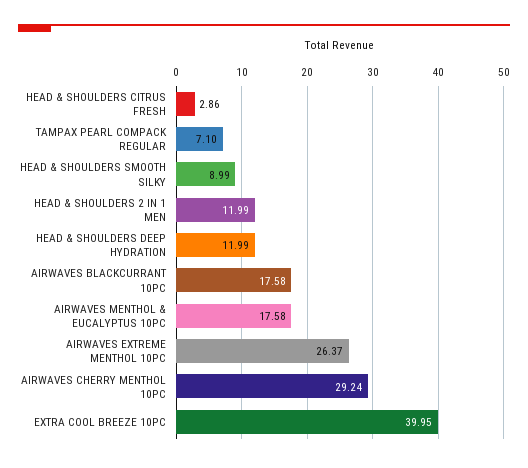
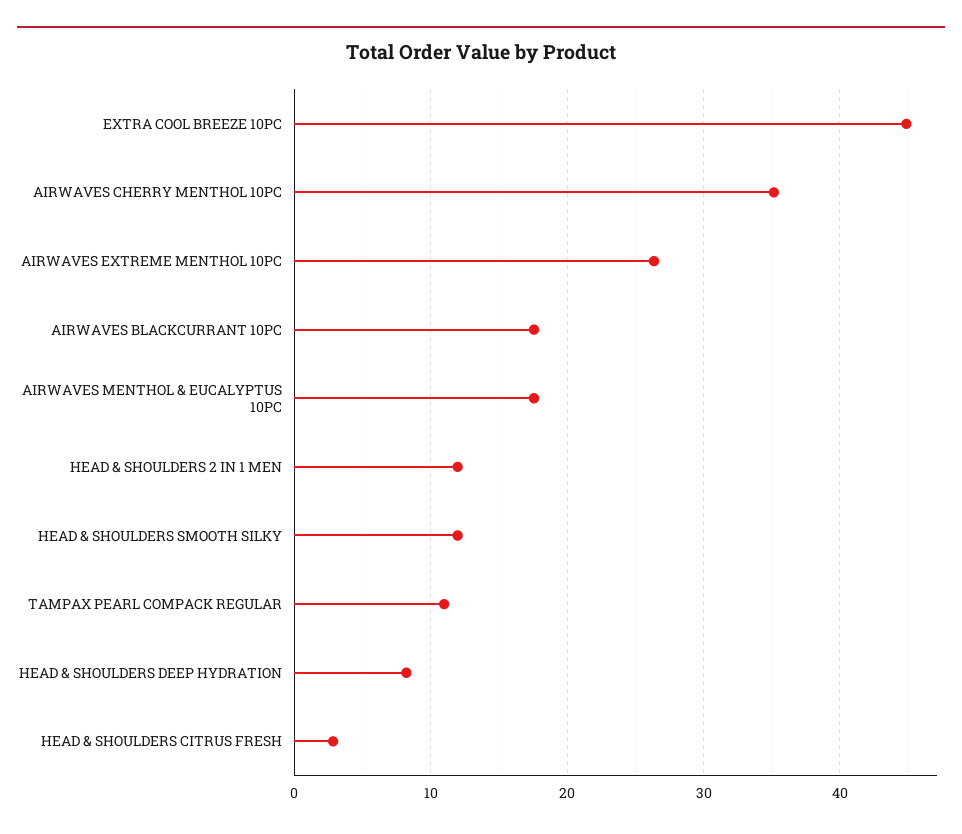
  {
    "HEAD & SHOULDERS CITRUS FRESH": 2.86,
-   "TAMPAX PEARL COMPACK REGULAR": 7.1,
+   "TAMPAX PEARL COMPACK REGULAR": 11,
-   "HEAD & SHOULDERS SMOOTH SILKY": 8.99,
+   "HEAD & SHOULDERS SMOOTH SILKY": 12,
    "HEAD & SHOULDERS 2 IN 1 MEN": 11.99,
-   "HEAD & SHOULDERS DEEP HYDRATION": 11.99,
+   "HEAD & SHOULDERS DEEP HYDRATION": 8,
    "AIRWAVES BLACKCURRANT 10PC": 17.58,
    "AIRWAVES MENTHOL & EUCALYPTUS 10PC": 17.58,
    "AIRWAVES EXTREME MENTHOL 10PC": 26.37,
-   "AIRWAVES CHERRY MENTHOL 10PC": 29.24,
+   "AIRWAVES CHERRY MENTHOL 10PC": 35,
-   "EXTRA COOL BREEZE 10PC": 39.95
+   "EXTRA COOL BREEZE 10PC": 45
  }

